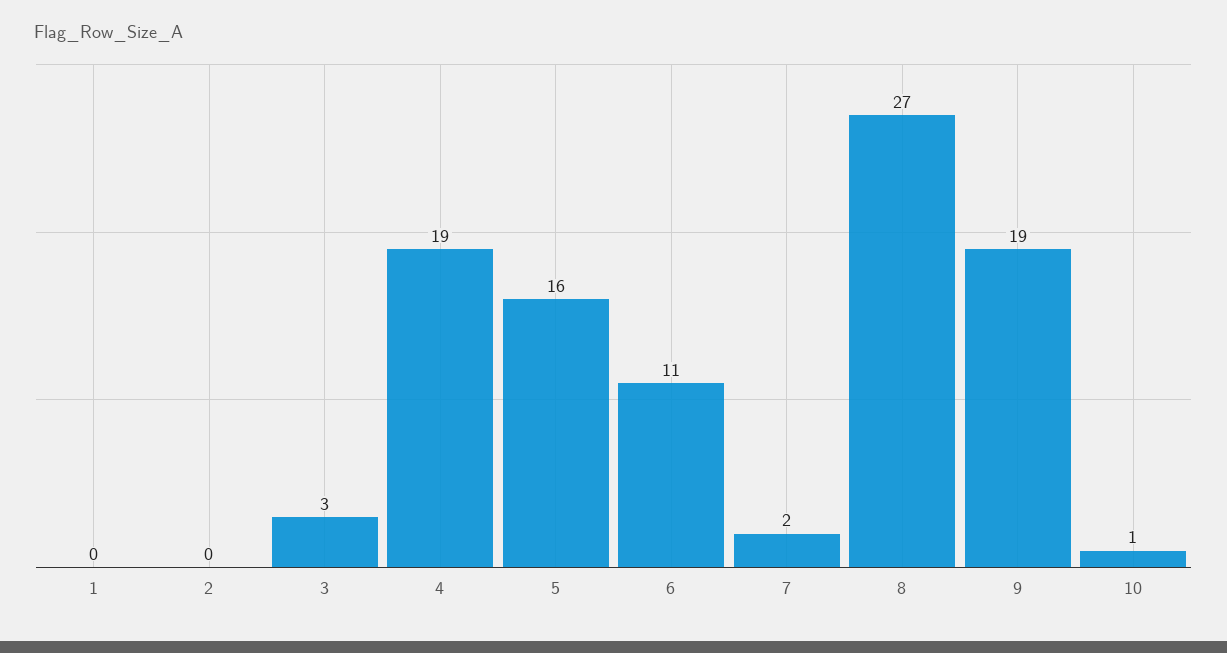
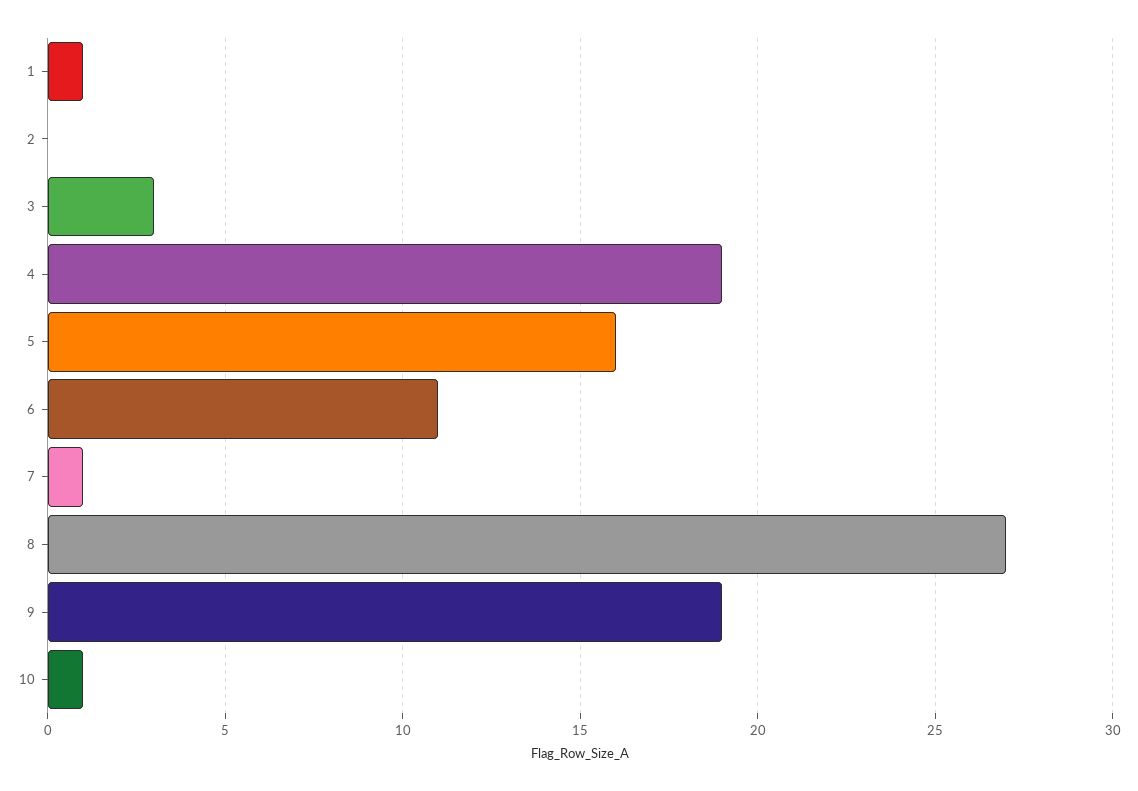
  {
-   "1": 0,
+   "1": 1,
    "2": 0,
    "3": 3,
    "4": 19,
    "5": 16,
    "6": 11,
-   "7": 2,
+   "7": 1,
    "8": 27,
    "9": 19,
    "10": 1
  }

